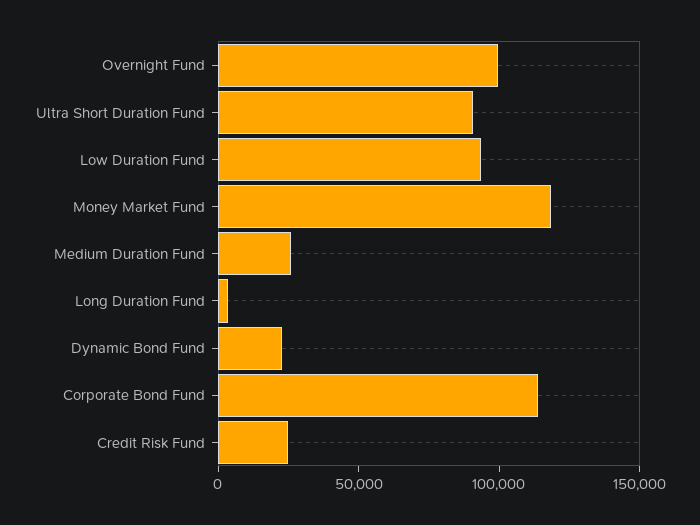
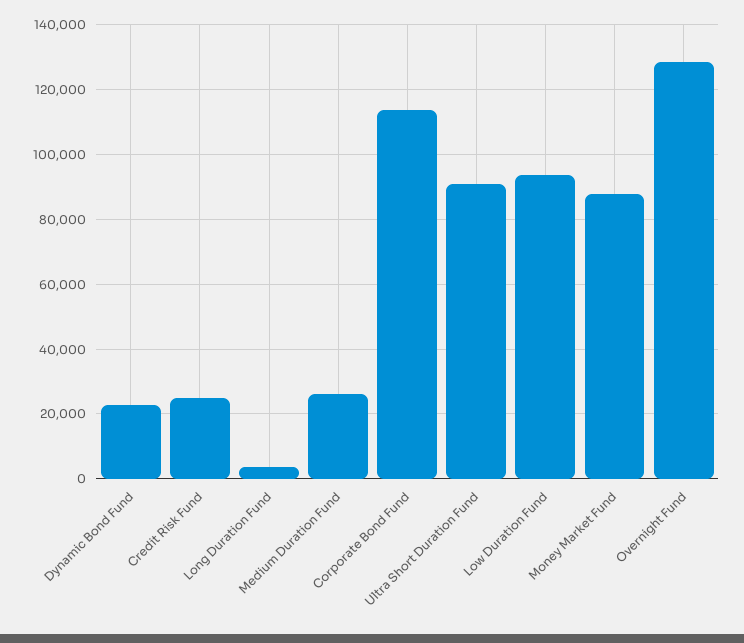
  {
-   "Overnight Fund": 100000,
+   "Overnight Fund": 128000,
    "Ultra Short Duration Fund": 90000,
    "Low Duration Fund": 94000,
-   "Money Market Fund": 120000,
+   "Money Market Fund": 88000,
    "Medium Duration Fund": 26000,
    "Long Duration Fund": 4000,
    "Dynamic Bond Fund": 22000,
    "Corporate Bond Fund": 114000,
    "Credit Risk Fund": 26000
  }

